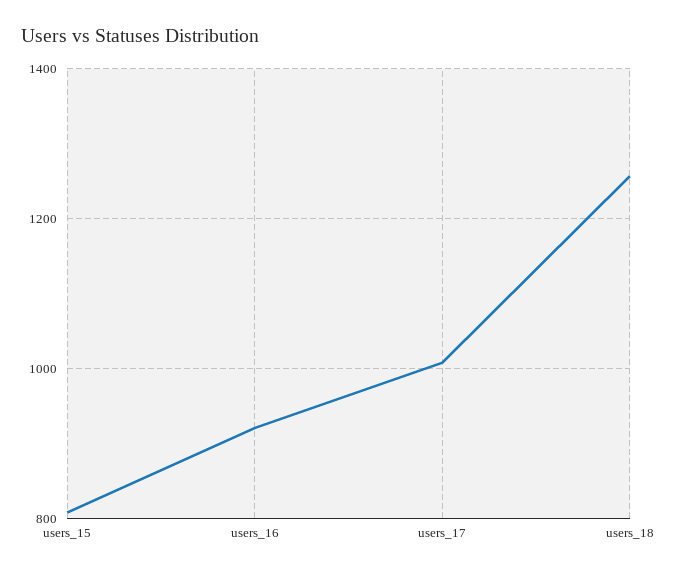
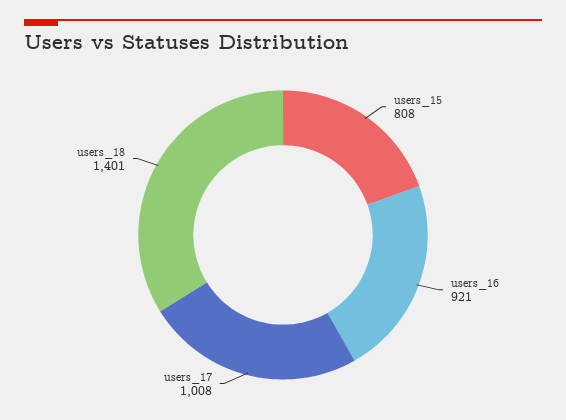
  {
    "users_15": 808,
    "users_16": 921,
    "users_17": 1008,
-   "users_18": 1260
+   "users_18": 1401
  }

